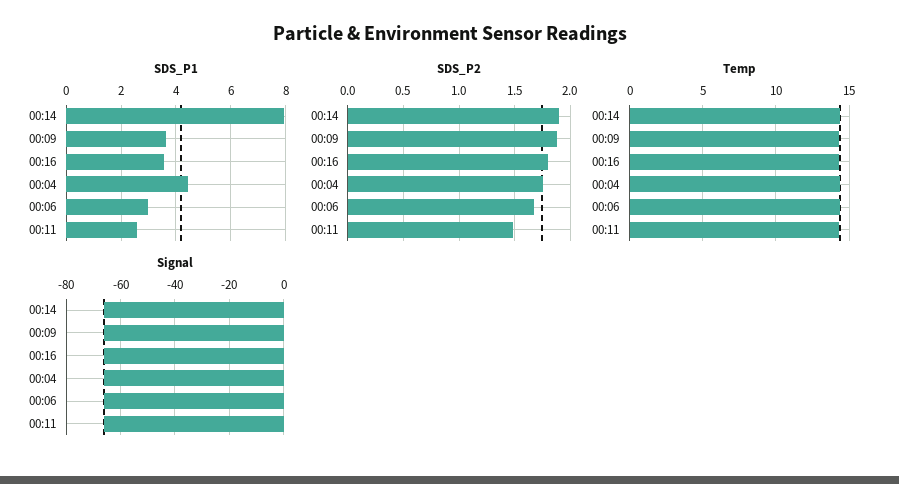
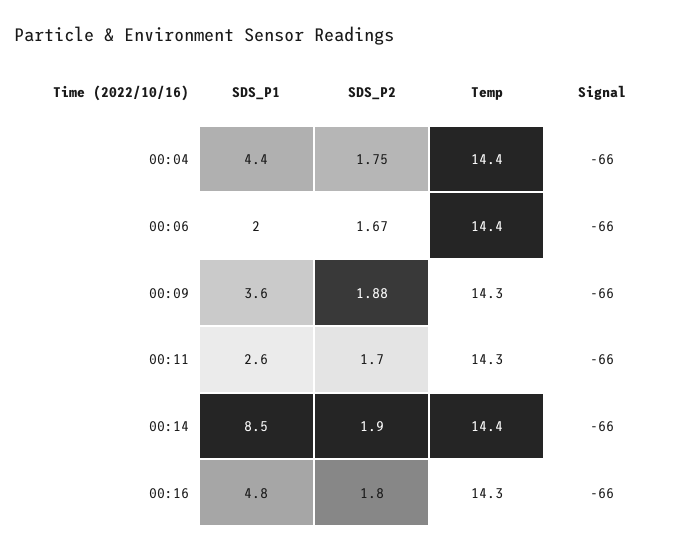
  {
    "SDS_P1": {
-     "00:14": 8,
+     "00:14": 8.5,
      "00:09": 3.6,
-     "00:16": 3.5,
+     "00:16": 4.8,
      "00:04": 4.4,
-     "00:06": 3,
+     "00:06": 2,
      "00:11": 2.6
    },
    "SDS_P2": {
      "00:14": 1.9,
      "00:09": 1.88,
      "00:16": 1.8,
      "00:04": 1.75,
      "00:06": 1.67,
-     "00:11": 1.5
+     "00:11": 1.7
    },
    "Temp": {
      "00:14": 14.4,
      "00:09": 14.3,
      "00:16": 14.3,
      "00:04": 14.4,
      "00:06": 14.4,
      "00:11": 14.3
    },
    "Signal": {
      "00:14": -66,
      "00:09": -66,
      "00:16": -66,
      "00:04": -66,
      "00:06": -66,
      "00:11": -66
    }
  }

